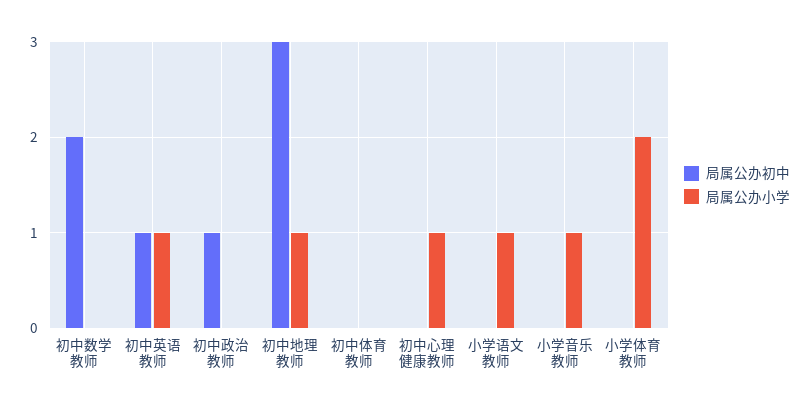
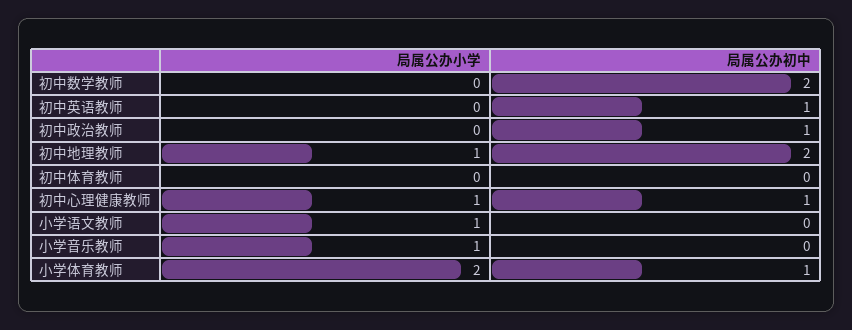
  {
    "局属公办初中": {
      "初中数学教师": 2,
      "初中英语教师": 1,
      "初中政治教师": 1,
-     "初中地理教师": 3,
+     "初中地理教师": 2,
      "初中体育教师": 0,
-     "初中心理健康教师": 0,
+     "初中心理健康教师": 1,
      "小学语文教师": 0,
      "小学音乐教师": 0,
-     "小学体育教师": 0
+     "小学体育教师": 1
    },
    "局属公办小学": {
      "初中数学教师": 0,
-     "初中英语教师": 1,
+     "初中英语教师": 0,
      "初中政治教师": 0,
      "初中地理教师": 1,
      "初中体育教师": 0,
      "初中心理健康教师": 1,
      "小学语文教师": 1,
      "小学音乐教师": 1,
      "小学体育教师": 2
    }
  }

